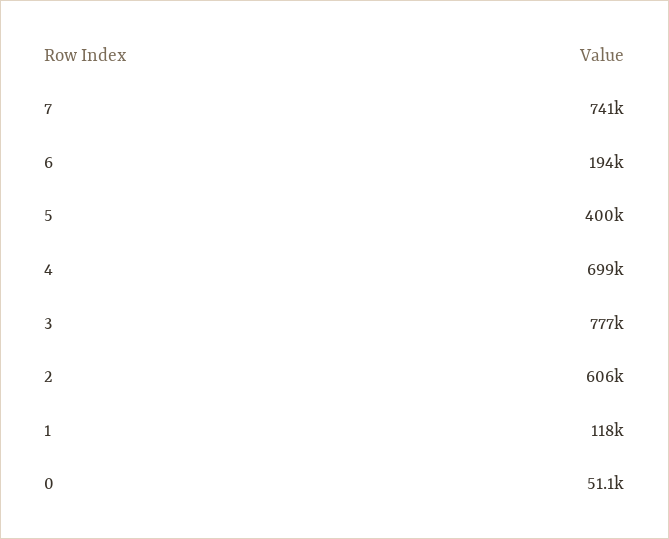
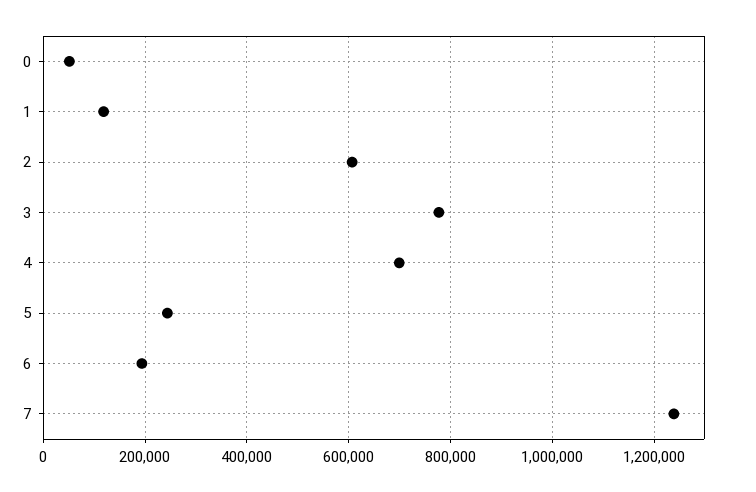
  {
-   "7": 741000,
+   "7": 1240000,
    "6": 194000,
-   "5": 400000,
+   "5": 240000,
    "4": 699000,
    "3": 777000,
    "2": 606000,
    "1": 118000,
    "0": 51100
  }

